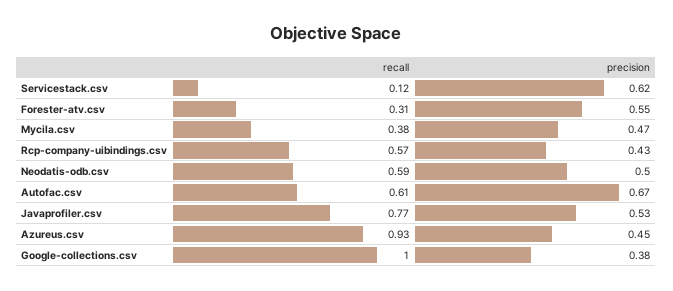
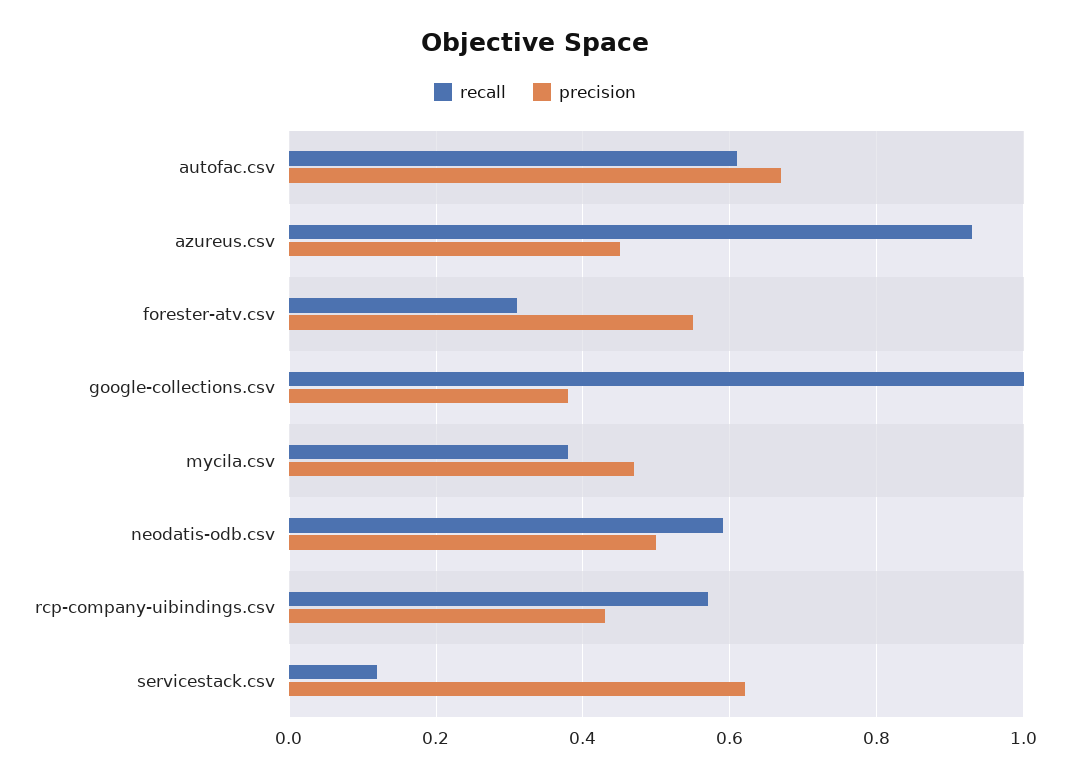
  {
    "recall": {
      "Servicestack.csv": 0.12,
      "Forester-atv.csv": 0.31,
      "Mycila.csv": 0.38,
      "Rcp-company-uibindings.csv": 0.57,
      "Neodatis-odb.csv": 0.59,
      "Autofac.csv": 0.61,
-     "Javaprofiler.csv": 0.77,
      "Azureus.csv": 0.93,
      "Google-collections.csv": 1
    },
    "precision": {
      "Servicestack.csv": 0.62,
      "Forester-atv.csv": 0.55,
      "Mycila.csv": 0.47,
      "Rcp-company-uibindings.csv": 0.43,
      "Neodatis-odb.csv": 0.5,
      "Autofac.csv": 0.67,
-     "Javaprofiler.csv": 0.53,
      "Azureus.csv": 0.45,
      "Google-collections.csv": 0.38
    }
  }

